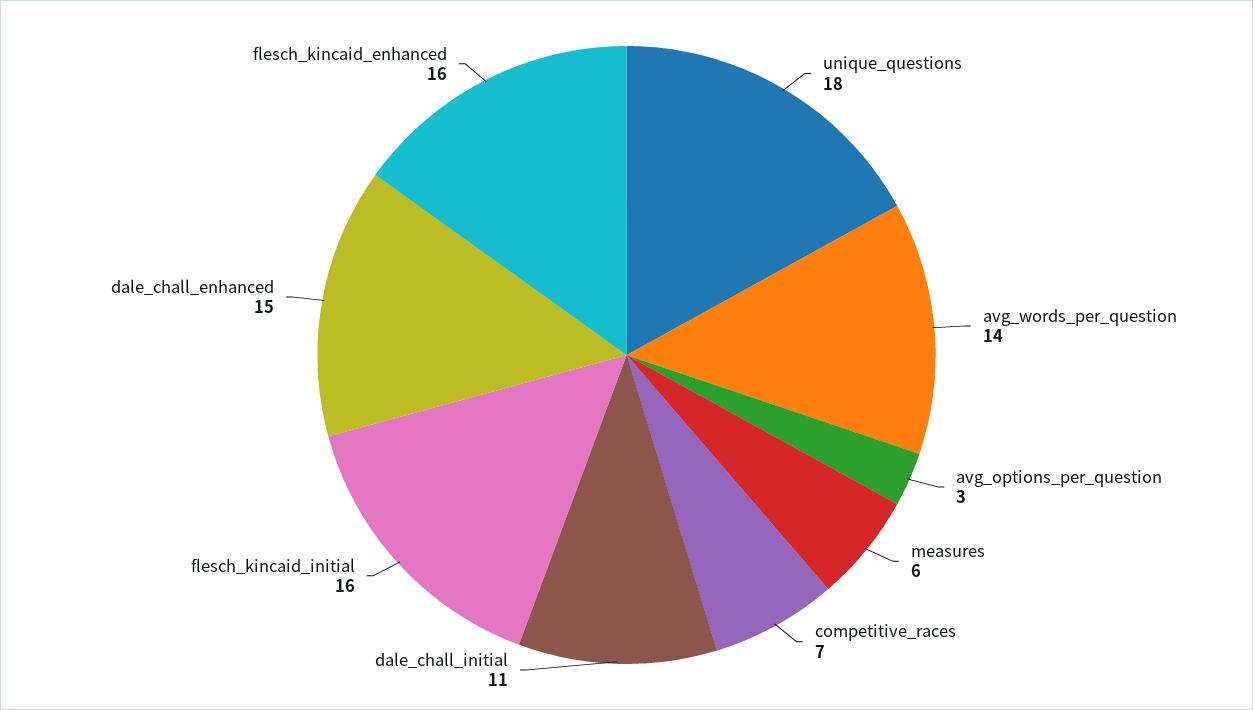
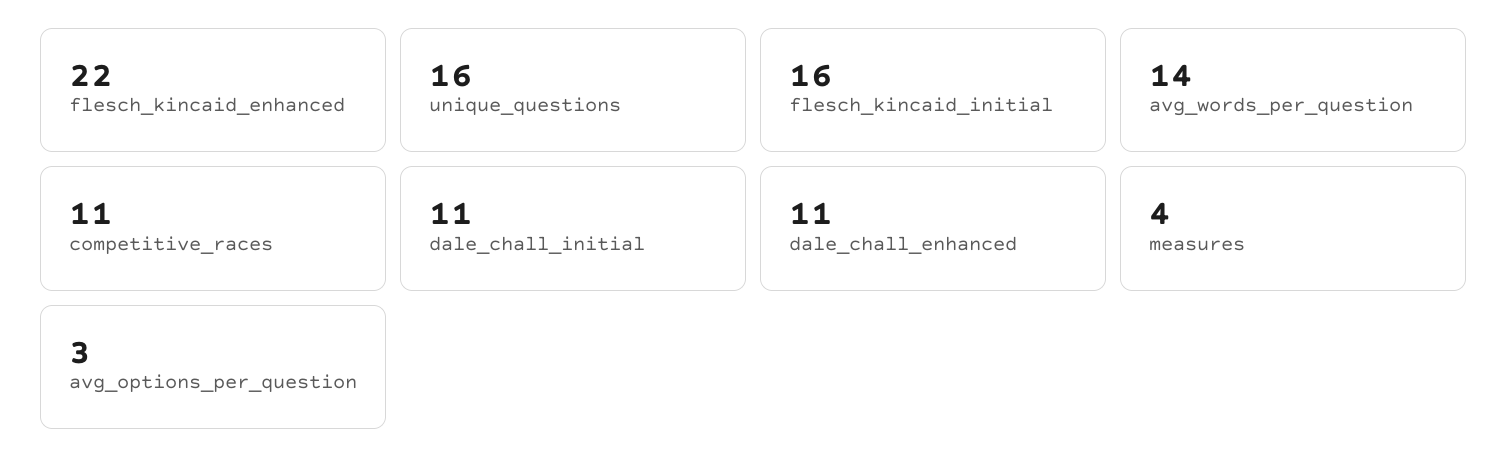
  {
-   "unique_questions": 18,
+   "unique_questions": 16,
    "avg_words_per_question": 14,
    "avg_options_per_question": 3,
-   "measures": 6,
+   "measures": 4,
-   "competitive_races": 7,
+   "competitive_races": 11,
    "dale_chall_initial": 11,
    "flesch_kincaid_initial": 16,
-   "dale_chall_enhanced": 15,
+   "dale_chall_enhanced": 11,
-   "flesch_kincaid_enhanced": 16
+   "flesch_kincaid_enhanced": 22
  }

